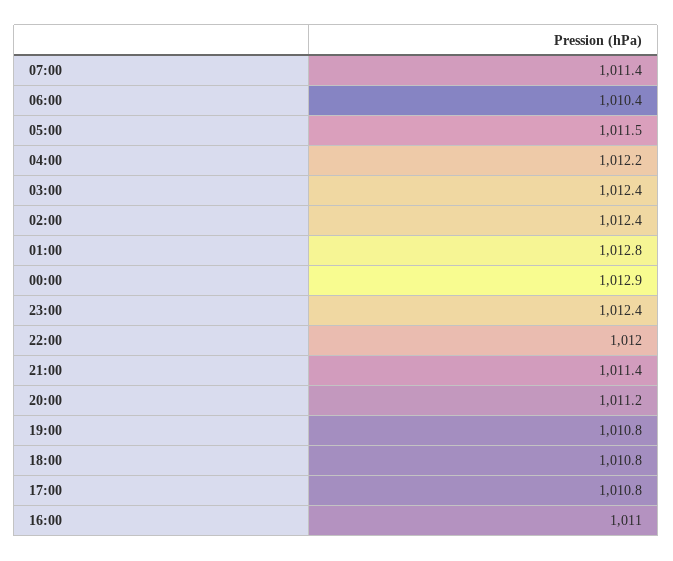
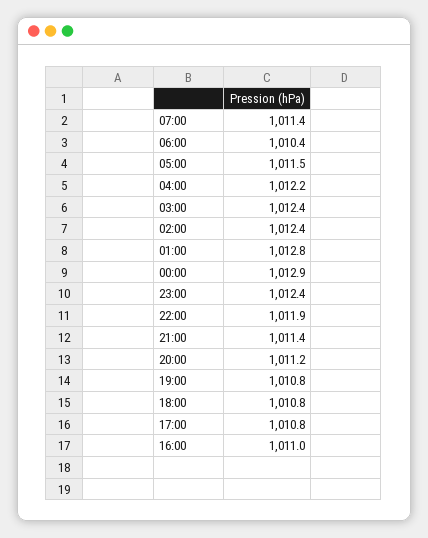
  {
    "07:00": 1011.4,
    "06:00": 1010.4,
    "05:00": 1011.5,
    "04:00": 1012.2,
    "03:00": 1012.4,
    "02:00": 1012.4,
    "01:00": 1012.8,
    "00:00": 1012.9,
    "23:00": 1012.4,
-   "22:00": 1012,
+   "22:00": 1011.9,
    "21:00": 1011.4,
    "20:00": 1011.2,
    "19:00": 1010.8,
    "18:00": 1010.8,
    "17:00": 1010.8,
    "16:00": 1011
  }

